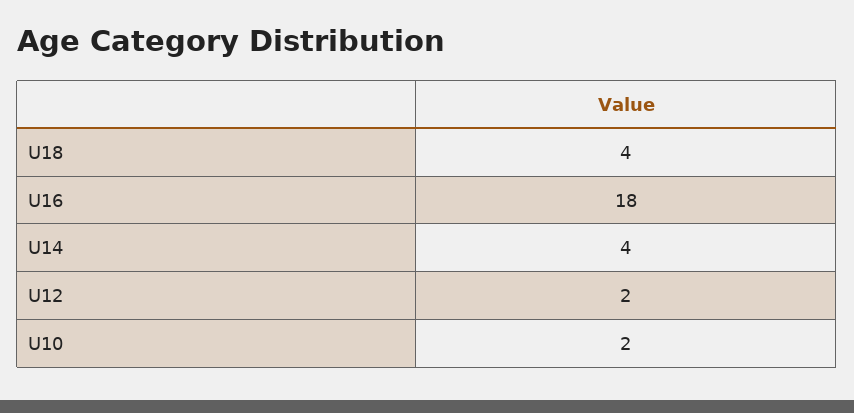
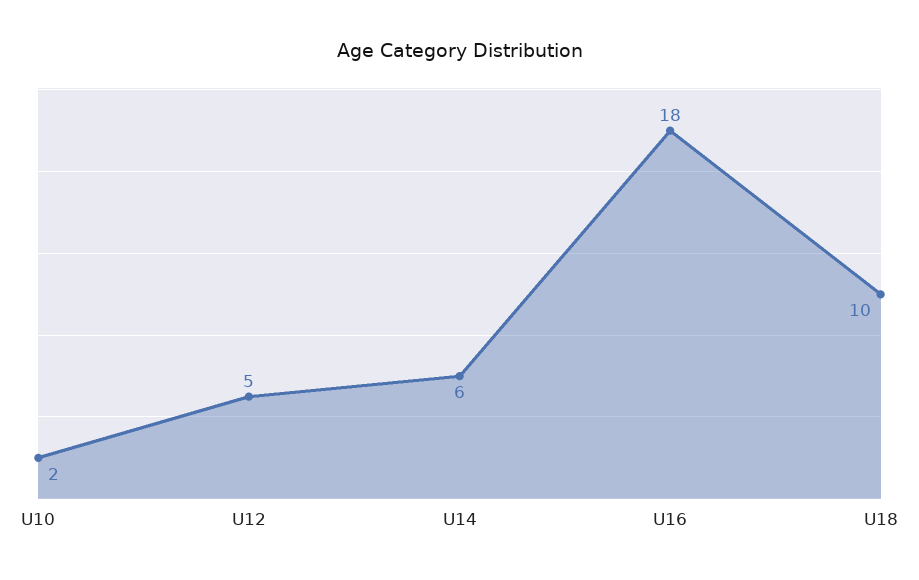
  {
-   "U18": 4,
+   "U18": 10,
    "U16": 18,
-   "U14": 4,
+   "U14": 6,
-   "U12": 2,
+   "U12": 5,
    "U10": 2
  }

